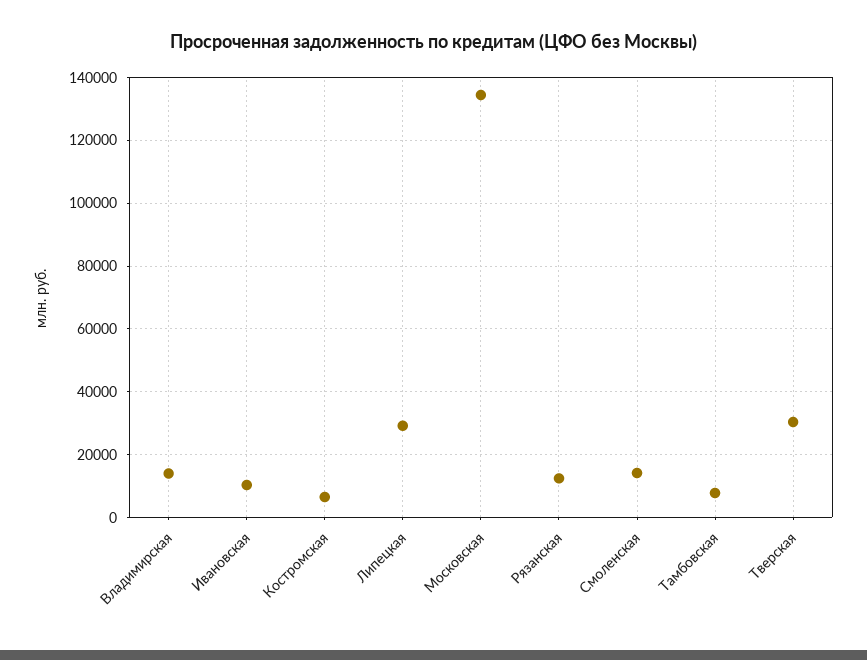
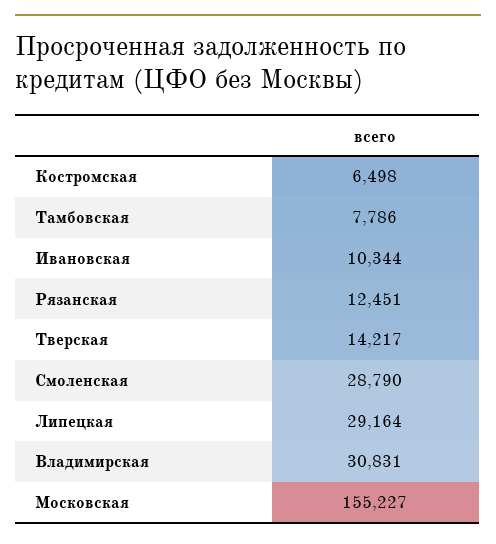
  {
-   "Владимирская": 14000,
+   "Владимирская": 30831,
    "Ивановская": 10344,
    "Костромская": 6498,
    "Липецкая": 29164,
-   "Московская": 134000,
+   "Московская": 155227,
    "Рязанская": 12451,
-   "Смоленская": 14000,
+   "Смоленская": 28790,
    "Тамбовская": 7786,
-   "Тверская": 30000
+   "Тверская": 14217
  }

